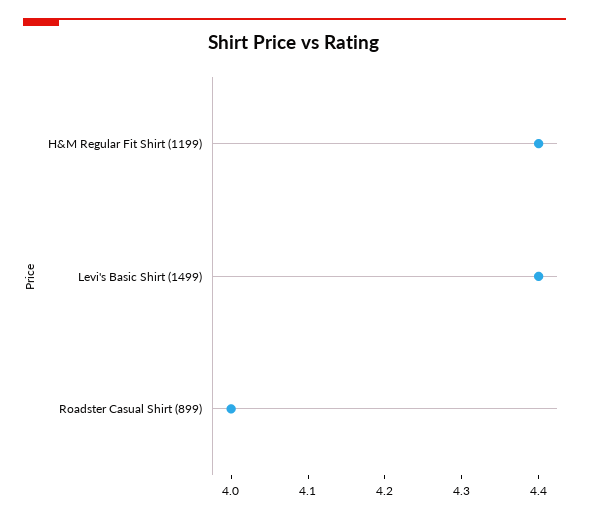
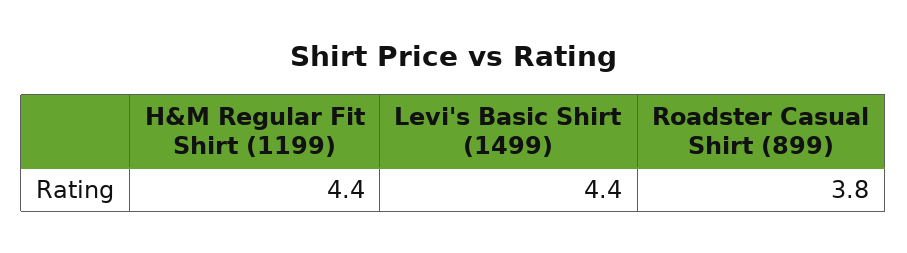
  {
    "H&M Regular Fit Shirt (1199)": 4.4,
    "Levi's Basic Shirt (1499)": 4.4,
-   "Roadster Casual Shirt (899)": 4
+   "Roadster Casual Shirt (899)": 3.8
  }

